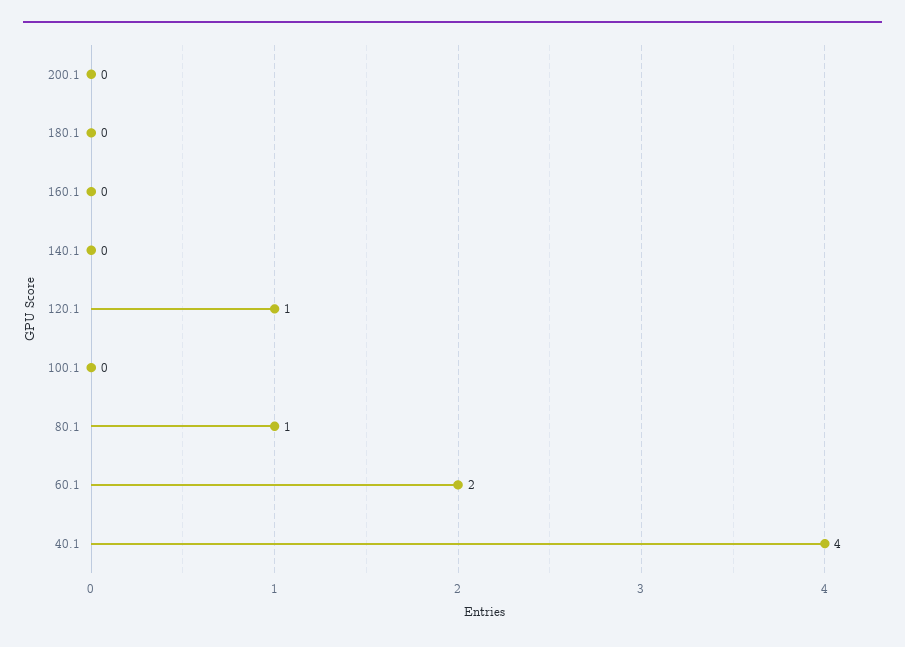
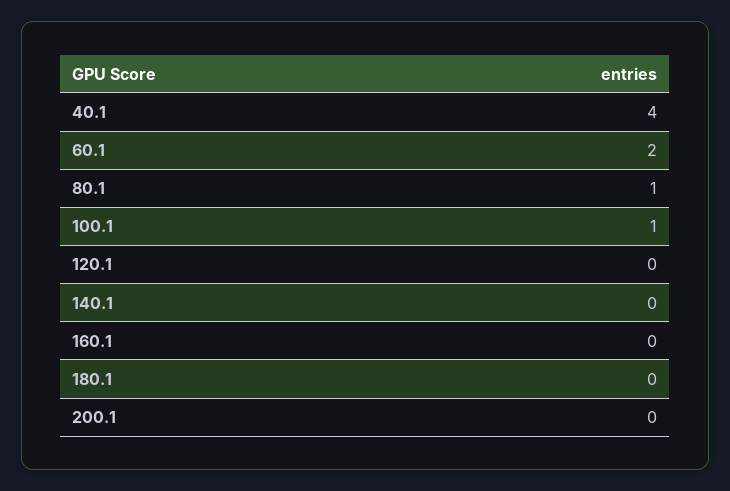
  {
    "200.1": 0,
    "180.1": 0,
    "160.1": 0,
    "140.1": 0,
-   "120.1": 1,
+   "120.1": 0,
-   "100.1": 0,
+   "100.1": 1,
    "80.1": 1,
    "60.1": 2,
    "40.1": 4
  }

